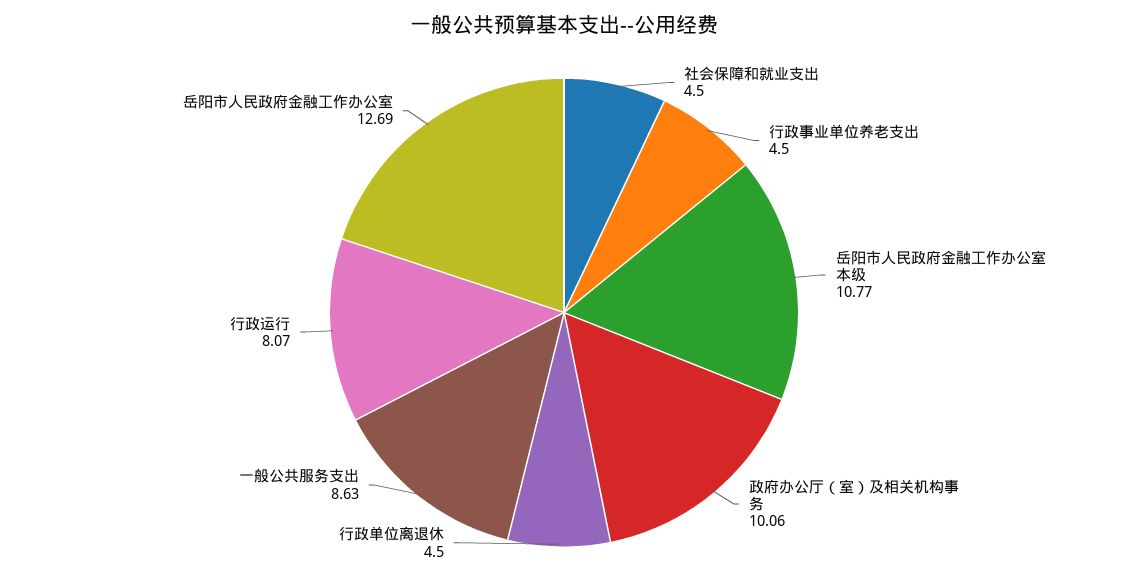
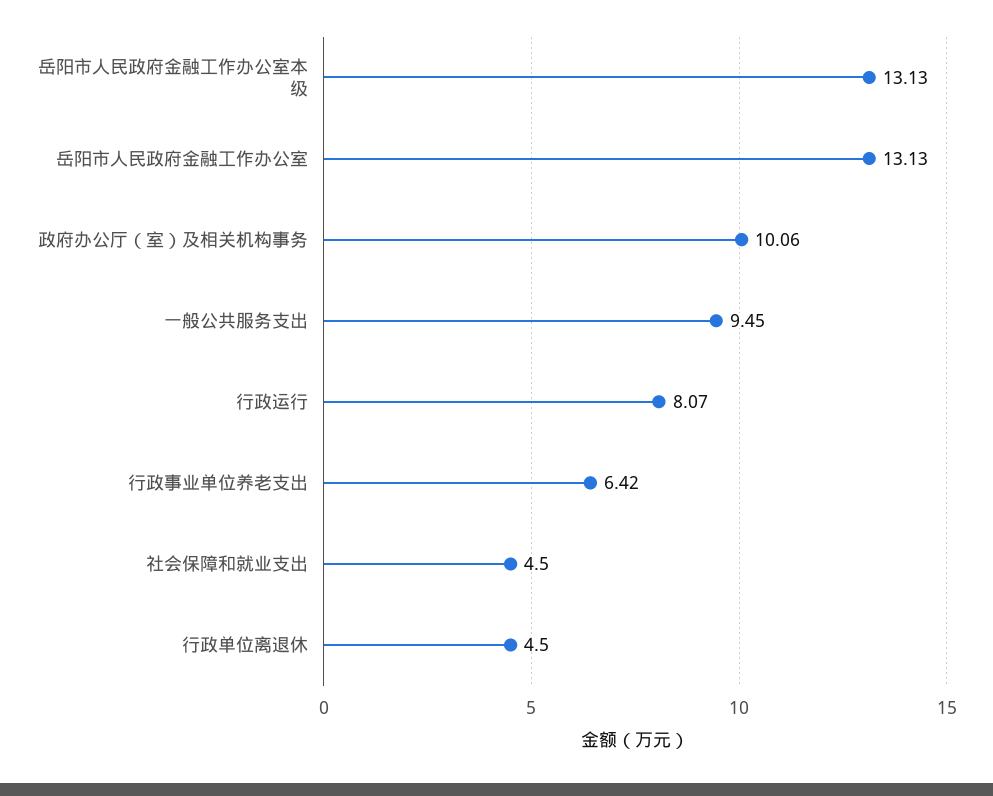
  {
    "社会保障和就业支出": 4.5,
-   "行政事业单位养老支出": 4.5,
+   "行政事业单位养老支出": 6.42,
-   "岳阳市人民政府金融工作办公室本级": 10.77,
+   "岳阳市人民政府金融工作办公室本级": 13.13,
    "政府办公厅（室）及相关机构事务": 10.06,
    "行政单位离退休": 4.5,
-   "一般公共服务支出": 8.63,
+   "一般公共服务支出": 9.45,
    "行政运行": 8.07,
-   "岳阳市人民政府金融工作办公室": 12.69
+   "岳阳市人民政府金融工作办公室": 13.13
  }

